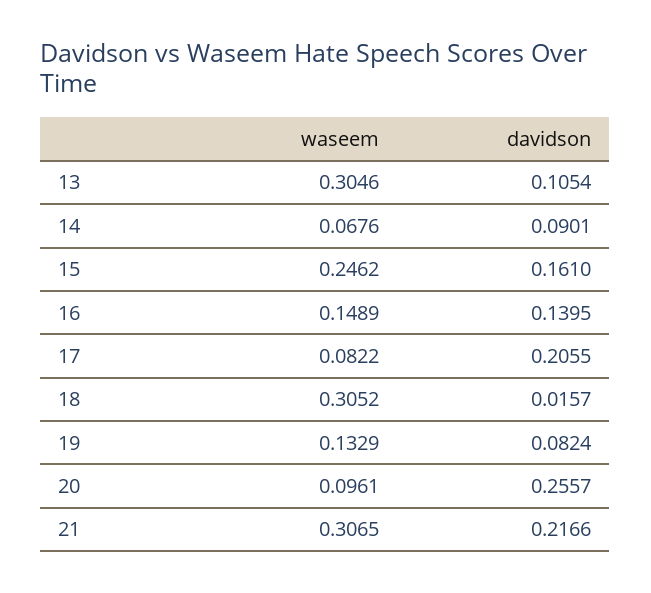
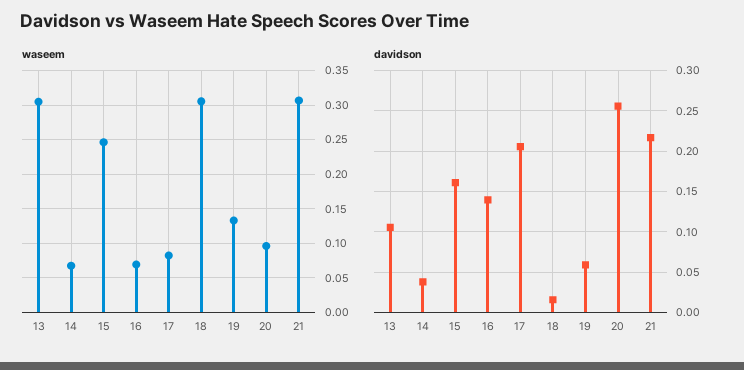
  {
    "waseem": {
      "13": 0.3046,
      "14": 0.0676,
      "15": 0.2462,
-     "16": 0.1489,
+     "16": 0.07,
      "17": 0.0822,
      "18": 0.3052,
      "19": 0.1329,
      "20": 0.0961,
      "21": 0.3065
    },
    "davidson": {
      "13": 0.1054,
-     "14": 0.0901,
+     "14": 0.04,
      "15": 0.161,
      "16": 0.1395,
      "17": 0.2055,
      "18": 0.0157,
-     "19": 0.0824,
+     "19": 0.06,
      "20": 0.2557,
      "21": 0.2166
    }
  }

